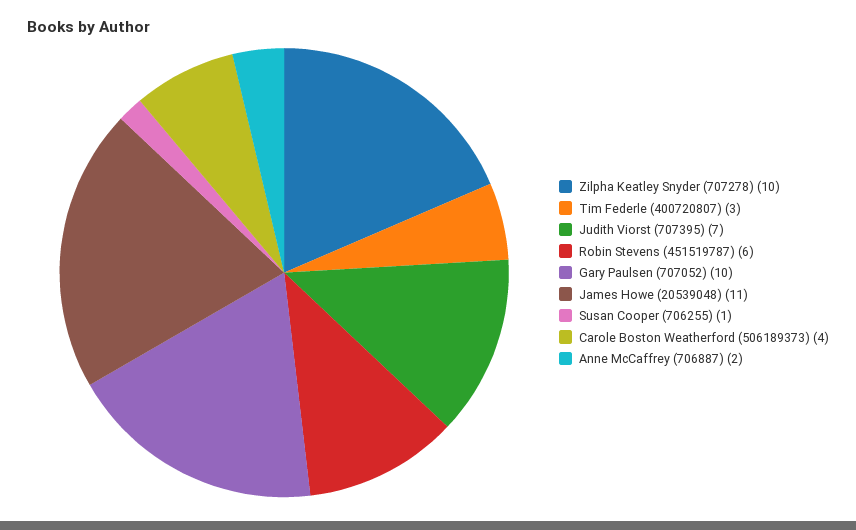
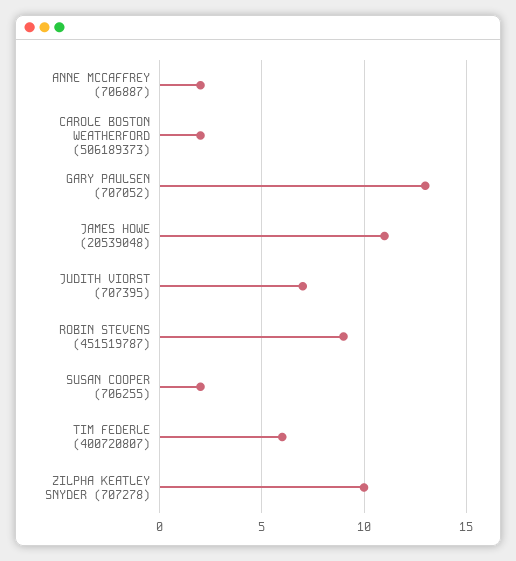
  {
    "Zilpha Keatley Snyder (707278)": 10,
-   "Tim Federle (400720807)": 3,
+   "Tim Federle (400720807)": 6,
    "Judith Viorst (707395)": 7,
-   "Robin Stevens (451519787)": 6,
+   "Robin Stevens (451519787)": 9,
-   "Gary Paulsen (707052)": 10,
+   "Gary Paulsen (707052)": 13,
    "James Howe (20539048)": 11,
-   "Susan Cooper (706255)": 1,
+   "Susan Cooper (706255)": 2,
-   "Carole Boston Weatherford (506189373)": 4,
+   "Carole Boston Weatherford (506189373)": 2,
    "Anne McCaffrey (706887)": 2
  }

